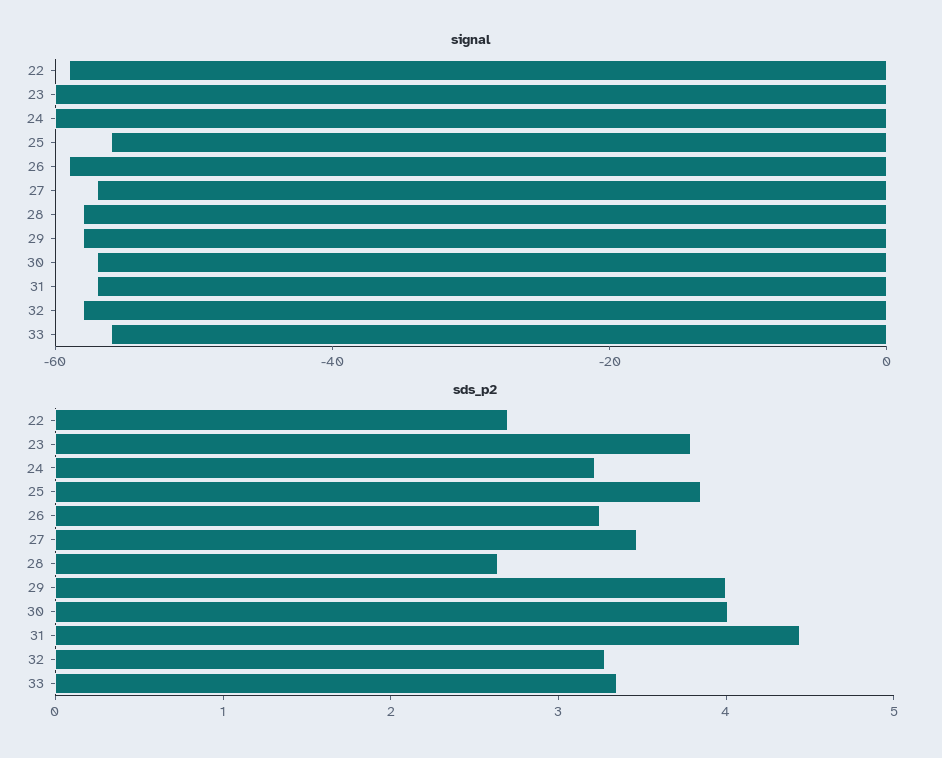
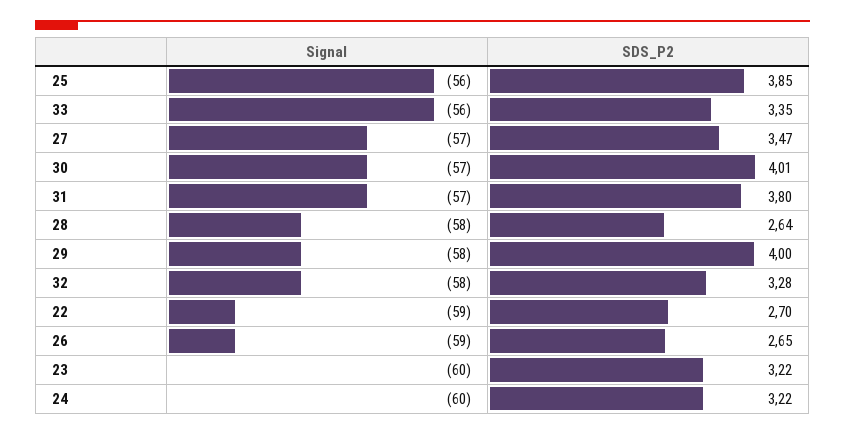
  {
    "signal": {
      "22": -59,
      "23": -60,
      "24": -60,
      "25": -56,
      "26": -59,
      "27": -57,
      "28": -58,
      "29": -58,
      "30": -57,
      "31": -57,
      "32": -58,
      "33": -56
    },
    "sds_p2": {
      "22": 2.7,
-     "23": 3.8,
+     "23": 3.22,
      "24": 3.22,
      "25": 3.85,
-     "26": 3.2,
+     "26": 2.65,
      "27": 3.47,
      "28": 2.64,
      "29": 4,
      "30": 4.01,
-     "31": 4.4,
+     "31": 3.8,
      "32": 3.28,
      "33": 3.35
    }
  }

